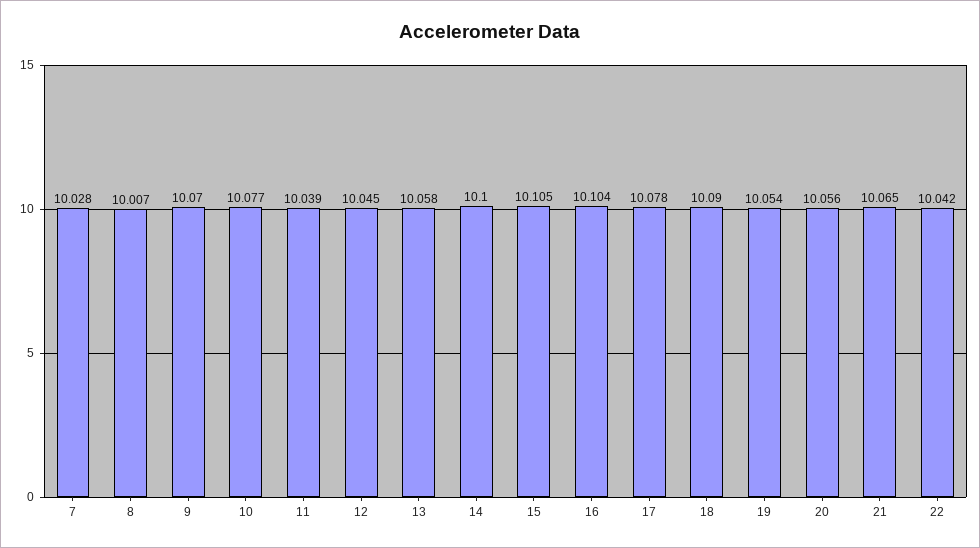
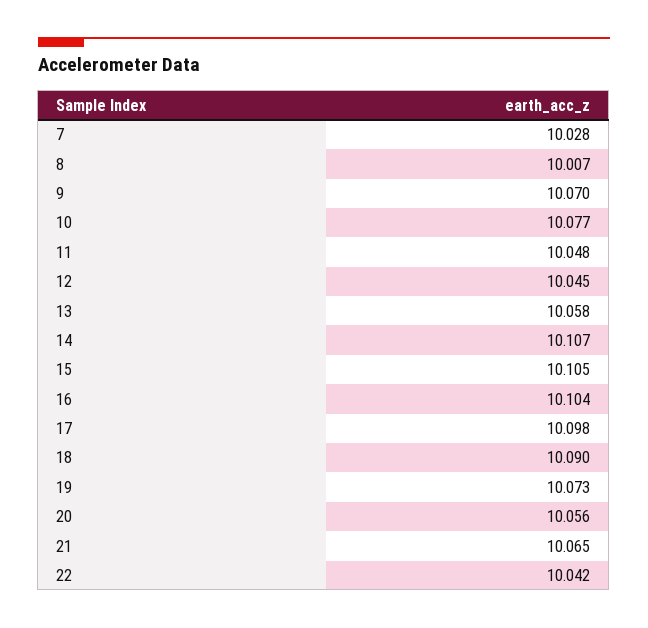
  {
    "7": 10.028,
    "8": 10.007,
    "9": 10.07,
    "10": 10.077,
-   "11": 10.039,
+   "11": 10.048,
    "12": 10.045,
    "13": 10.058,
-   "14": 10.1,
+   "14": 10.107,
    "15": 10.105,
    "16": 10.104,
-   "17": 10.078,
+   "17": 10.098,
    "18": 10.09,
-   "19": 10.054,
+   "19": 10.073,
    "20": 10.056,
    "21": 10.065,
    "22": 10.042
  }

